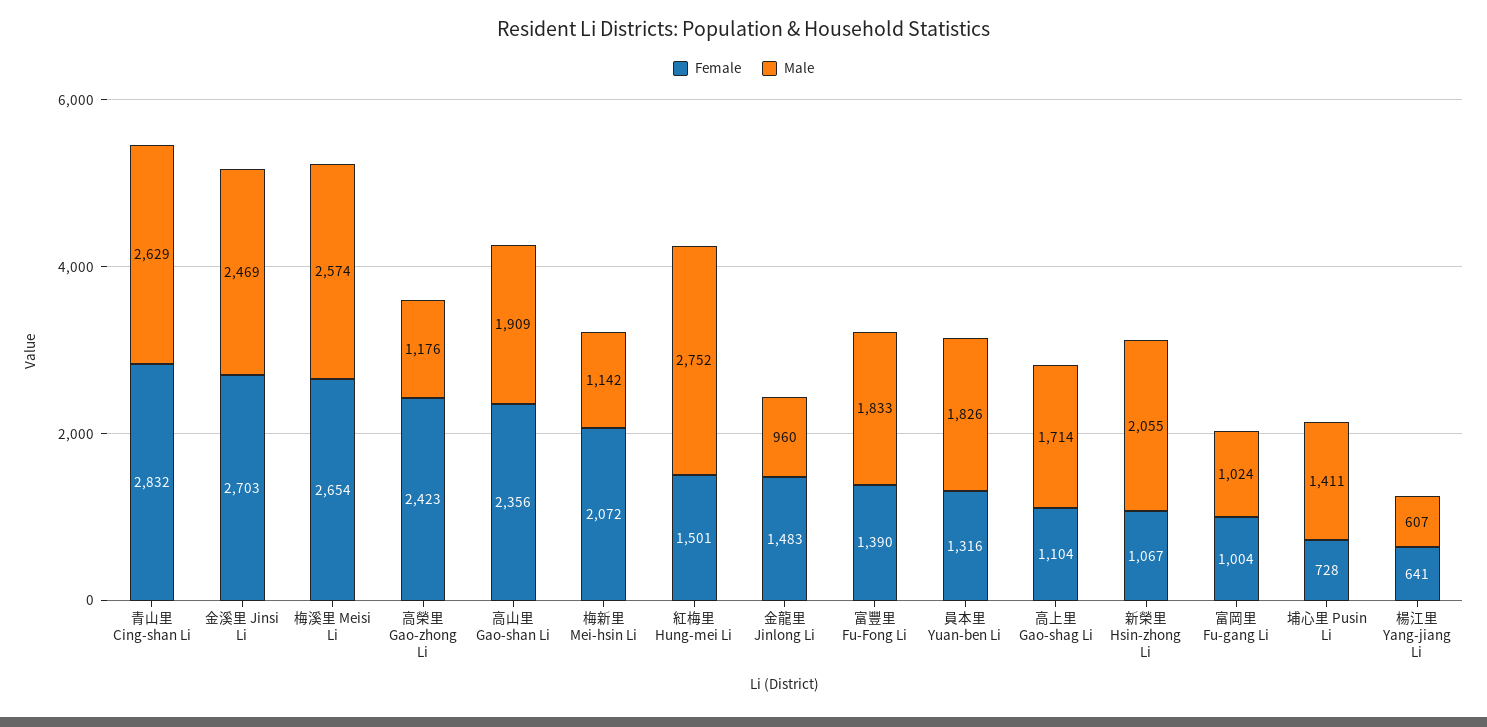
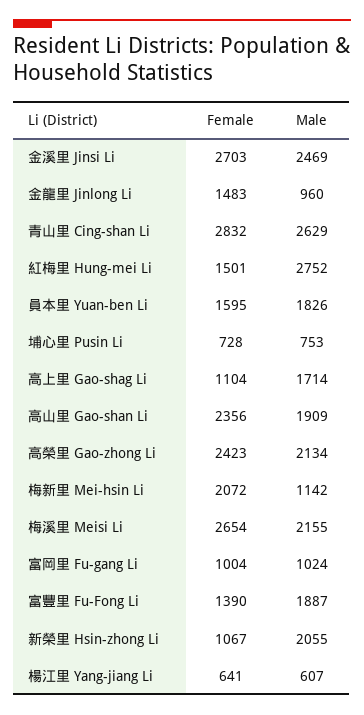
  {
    "Female": {
      "青山里 Cing-shan Li": 2832,
      "金溪里 Jinsi Li": 2703,
      "梅溪里 Meisi Li": 2654,
      "高榮里 Gao-zhong Li": 2423,
      "高山里 Gao-shan Li": 2356,
      "梅新里 Mei-hsin Li": 2072,
      "紅梅里 Hung-mei Li": 1501,
      "金龍里 Jinlong Li": 1483,
      "富豐里 Fu-Fong Li": 1390,
-     "員本里 Yuan-ben Li": 1316,
+     "員本里 Yuan-ben Li": 1595,
      "高上里 Gao-shag Li": 1104,
      "新榮里 Hsin-zhong Li": 1067,
      "富岡里 Fu-gang Li": 1004,
      "埔心里 Pusin Li": 728,
      "楊江里 Yang-jiang Li": 641
    },
    "Male": {
      "青山里 Cing-shan Li": 2629,
      "金溪里 Jinsi Li": 2469,
-     "梅溪里 Meisi Li": 2574,
+     "梅溪里 Meisi Li": 2155,
-     "高榮里 Gao-zhong Li": 1176,
+     "高榮里 Gao-zhong Li": 2134,
      "高山里 Gao-shan Li": 1909,
      "梅新里 Mei-hsin Li": 1142,
      "紅梅里 Hung-mei Li": 2752,
      "金龍里 Jinlong Li": 960,
-     "富豐里 Fu-Fong Li": 1833,
+     "富豐里 Fu-Fong Li": 1887,
      "員本里 Yuan-ben Li": 1826,
      "高上里 Gao-shag Li": 1714,
      "新榮里 Hsin-zhong Li": 2055,
      "富岡里 Fu-gang Li": 1024,
-     "埔心里 Pusin Li": 1411,
+     "埔心里 Pusin Li": 753,
      "楊江里 Yang-jiang Li": 607
    }
  }

